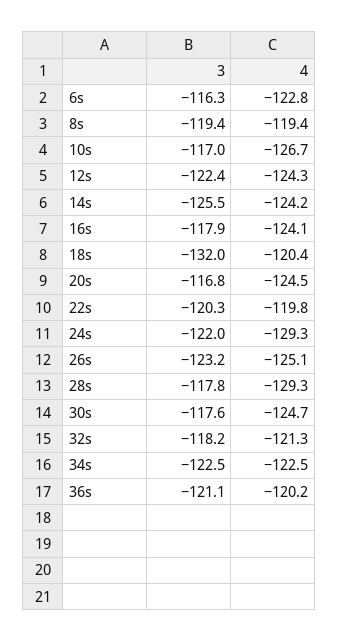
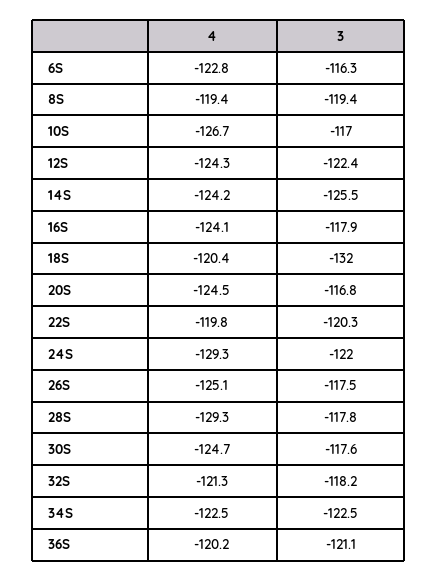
  {
    "3": {
      "6s": -116.3,
      "8s": -119.4,
      "10s": -117,
      "12s": -122.4,
      "14s": -125.5,
      "16s": -117.9,
      "18s": -132,
      "20s": -116.8,
      "22s": -120.3,
      "24s": -122,
-     "26s": -123.2,
+     "26s": -117.5,
      "28s": -117.8,
      "30s": -117.6,
      "32s": -118.2,
      "34s": -122.5,
      "36s": -121.1
    },
    "4": {
      "6s": -122.8,
      "8s": -119.4,
      "10s": -126.7,
      "12s": -124.3,
      "14s": -124.2,
      "16s": -124.1,
      "18s": -120.4,
      "20s": -124.5,
      "22s": -119.8,
      "24s": -129.3,
      "26s": -125.1,
      "28s": -129.3,
      "30s": -124.7,
      "32s": -121.3,
      "34s": -122.5,
      "36s": -120.2
    }
  }

